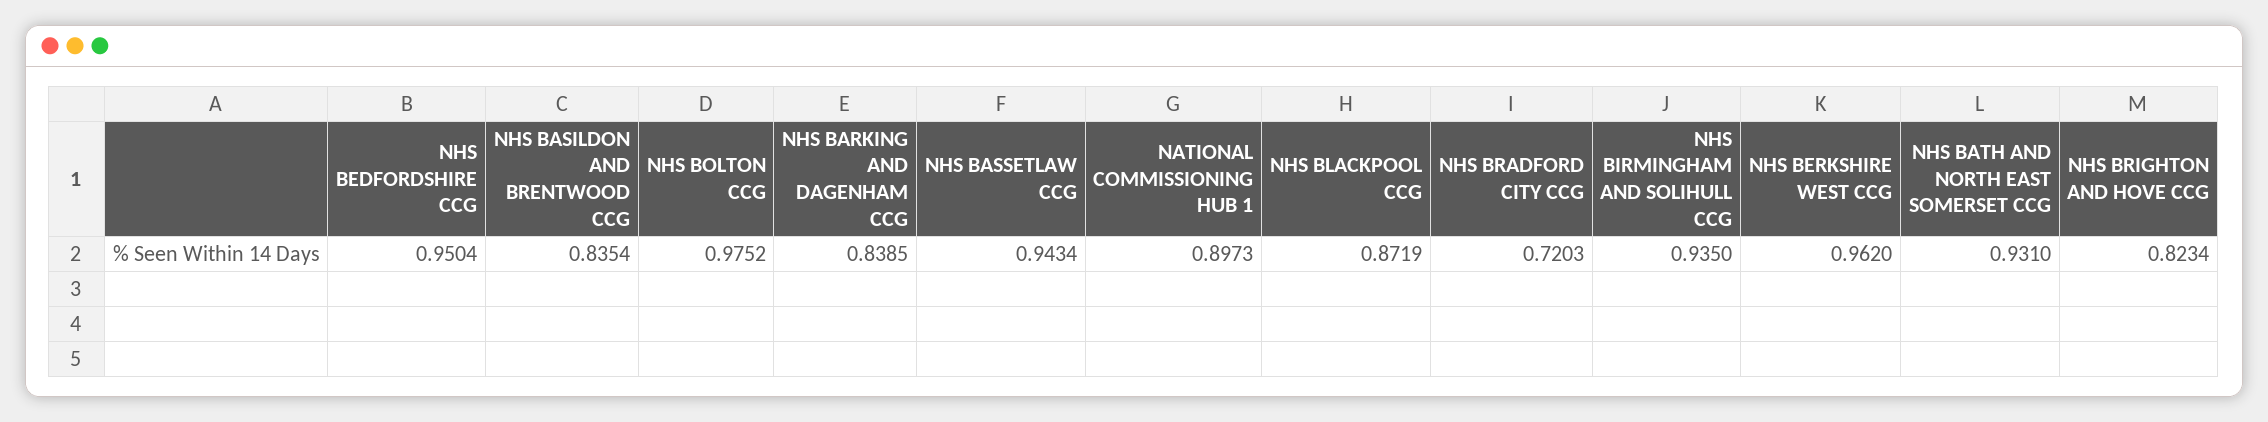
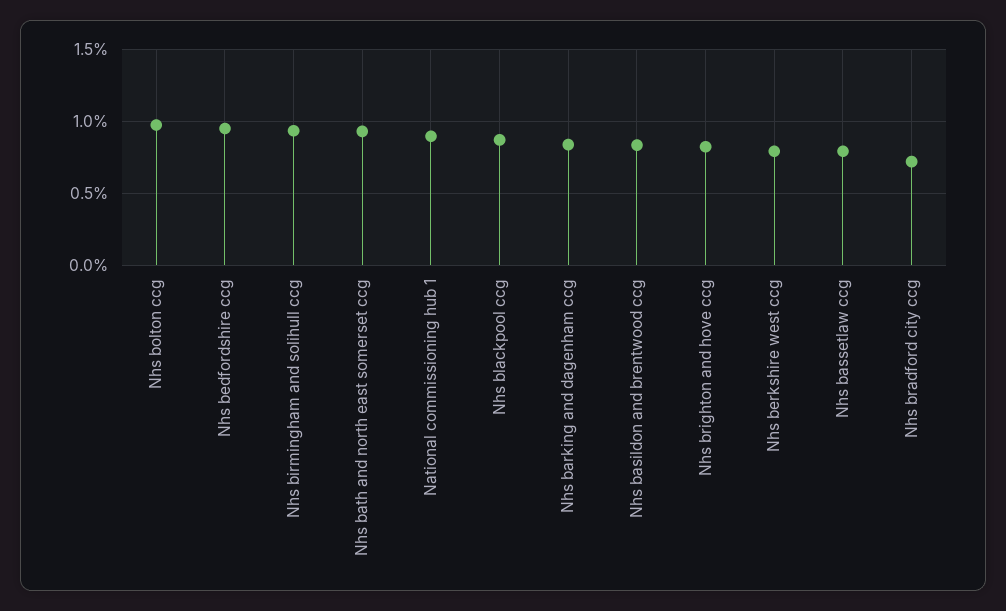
  {
    "NHS BEDFORDSHIRE CCG": 0.9504,
    "NHS BASILDON AND BRENTWOOD CCG": 0.8354,
    "NHS BOLTON CCG": 0.9752,
    "NHS BARKING AND DAGENHAM CCG": 0.8385,
-   "NHS BASSETLAW CCG": 0.9434,
+   "NHS BASSETLAW CCG": 0.8,
    "NATIONAL COMMISSIONING HUB 1": 0.8973,
    "NHS BLACKPOOL CCG": 0.8719,
    "NHS BRADFORD CITY CCG": 0.7203,
    "NHS BIRMINGHAM AND SOLIHULL CCG": 0.935,
-   "NHS BERKSHIRE WEST CCG": 0.962,
+   "NHS BERKSHIRE WEST CCG": 0.8,
    "NHS BATH AND NORTH EAST SOMERSET CCG": 0.931,
    "NHS BRIGHTON AND HOVE CCG": 0.8234
  }

